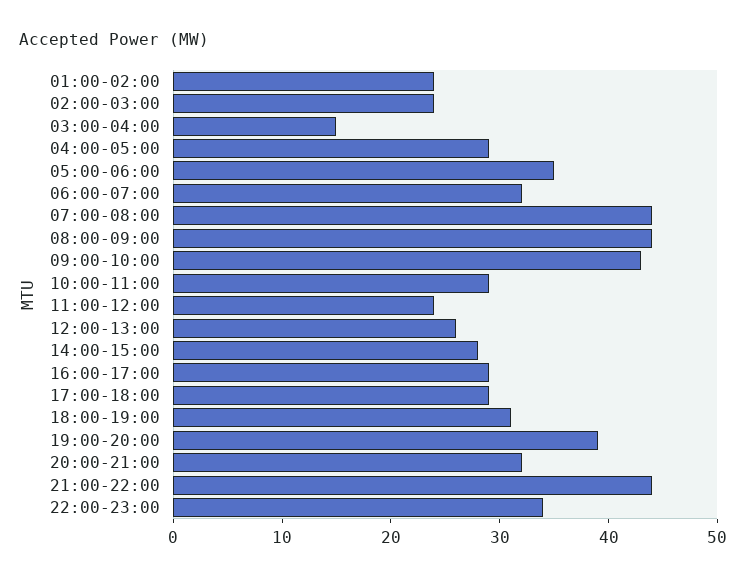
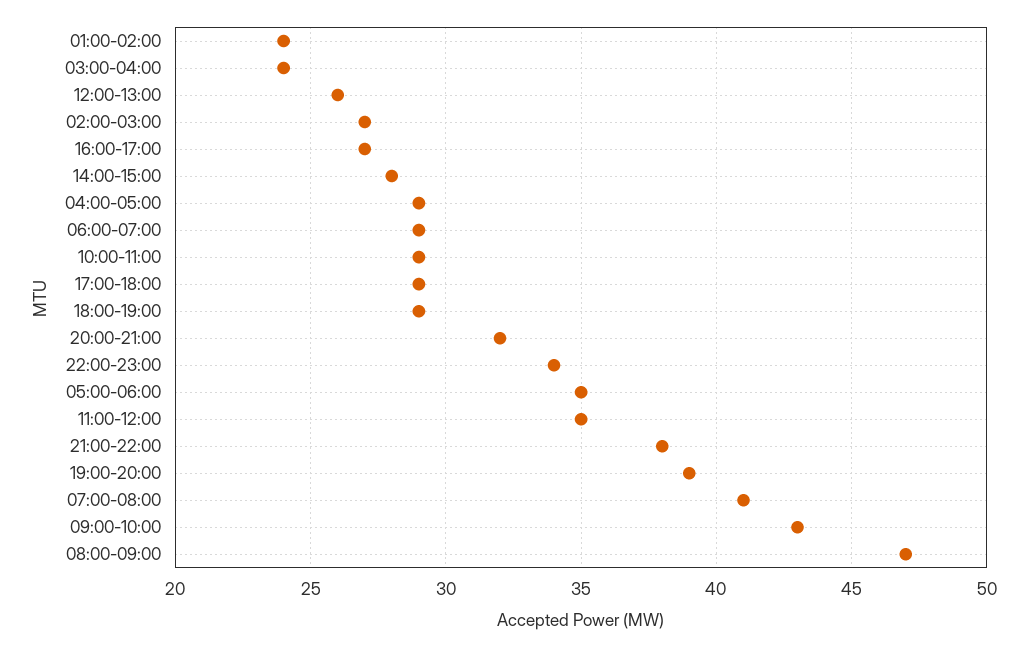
  {
    "01:00-02:00": 24,
-   "02:00-03:00": 24,
+   "02:00-03:00": 27,
-   "03:00-04:00": 15,
+   "03:00-04:00": 24,
    "04:00-05:00": 29,
    "05:00-06:00": 35,
-   "06:00-07:00": 32,
+   "06:00-07:00": 29,
-   "07:00-08:00": 44,
+   "07:00-08:00": 41,
-   "08:00-09:00": 44,
+   "08:00-09:00": 47,
    "09:00-10:00": 43,
    "10:00-11:00": 29,
-   "11:00-12:00": 24,
+   "11:00-12:00": 35,
    "12:00-13:00": 26,
    "14:00-15:00": 28,
-   "16:00-17:00": 29,
+   "16:00-17:00": 27,
    "17:00-18:00": 29,
-   "18:00-19:00": 31,
+   "18:00-19:00": 29,
    "19:00-20:00": 39,
    "20:00-21:00": 32,
-   "21:00-22:00": 44,
+   "21:00-22:00": 38,
    "22:00-23:00": 34
  }

